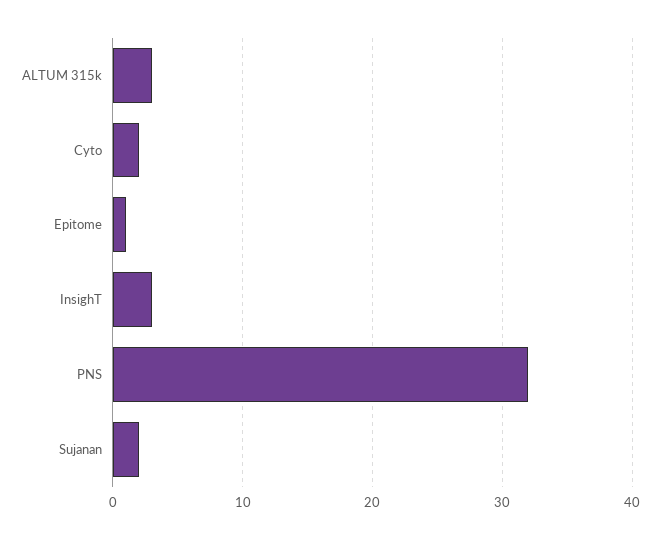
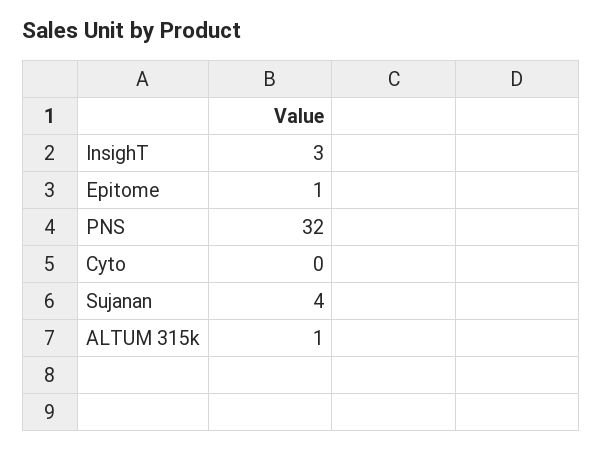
  {
-   "ALTUM 315k": 3,
+   "ALTUM 315k": 1,
-   "Cyto": 2,
+   "Cyto": 0,
    "Epitome": 1,
    "InsighT": 3,
    "PNS": 32,
-   "Sujanan": 2
+   "Sujanan": 4
  }

